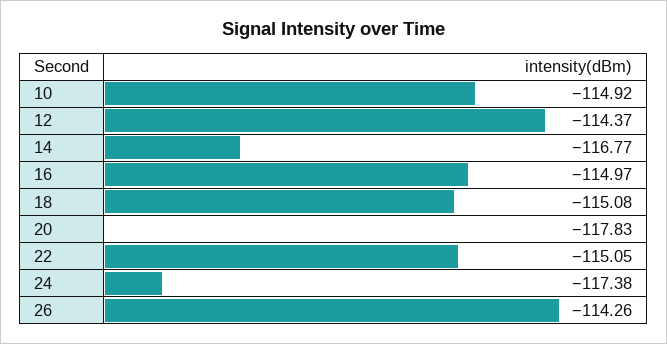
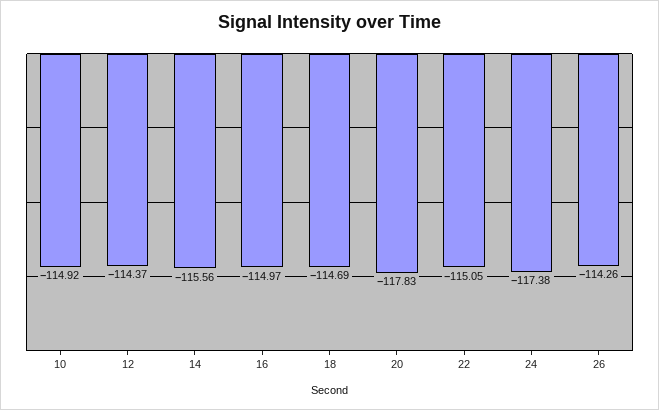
  {
    "10": -114.92,
    "12": -114.37,
-   "14": -116.77,
+   "14": -115.56,
    "16": -114.97,
-   "18": -115.08,
+   "18": -114.69,
    "20": -117.83,
    "22": -115.05,
    "24": -117.38,
    "26": -114.26
  }

